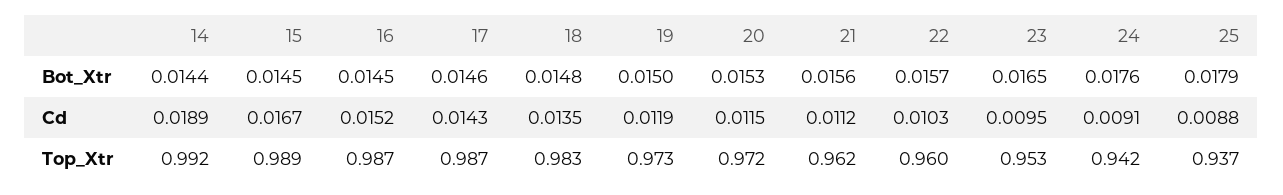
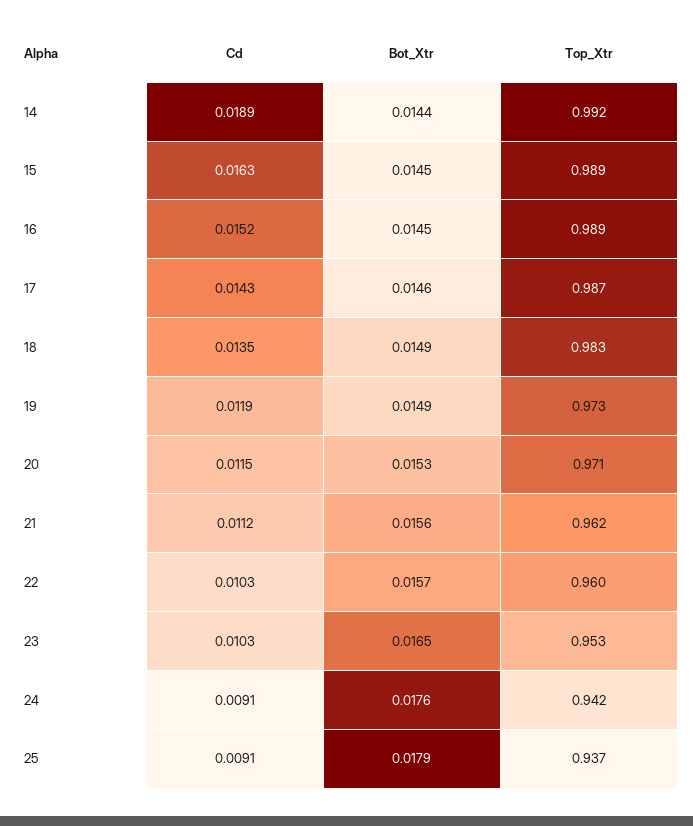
  {
    "14": {
      "Bot_Xtr": 0.0144,
      "Cd": 0.0189,
      "Top_Xtr": 0.992
    },
    "15": {
      "Bot_Xtr": 0.0145,
-     "Cd": 0.0167,
+     "Cd": 0.0163,
      "Top_Xtr": 0.989
    },
    "16": {
      "Bot_Xtr": 0.0145,
      "Cd": 0.0152,
-     "Top_Xtr": 0.987
+     "Top_Xtr": 0.989
    },
    "17": {
      "Bot_Xtr": 0.0146,
      "Cd": 0.0143,
      "Top_Xtr": 0.987
    },
    "18": {
-     "Bot_Xtr": 0.0148,
+     "Bot_Xtr": 0.0149,
      "Cd": 0.0135,
      "Top_Xtr": 0.983
    },
    "19": {
-     "Bot_Xtr": 0.015,
+     "Bot_Xtr": 0.0149,
      "Cd": 0.0119,
      "Top_Xtr": 0.973
    },
    "20": {
      "Bot_Xtr": 0.0153,
      "Cd": 0.0115,
-     "Top_Xtr": 0.972
+     "Top_Xtr": 0.971
    },
    "21": {
      "Bot_Xtr": 0.0156,
      "Cd": 0.0112,
      "Top_Xtr": 0.962
    },
    "22": {
      "Bot_Xtr": 0.0157,
      "Cd": 0.0103,
      "Top_Xtr": 0.96
    },
    "23": {
      "Bot_Xtr": 0.0165,
-     "Cd": 0.0095,
+     "Cd": 0.0103,
      "Top_Xtr": 0.953
    },
    "24": {
      "Bot_Xtr": 0.0176,
      "Cd": 0.0091,
      "Top_Xtr": 0.942
    },
    "25": {
      "Bot_Xtr": 0.0179,
-     "Cd": 0.0088,
+     "Cd": 0.0091,
      "Top_Xtr": 0.937
    }
  }

